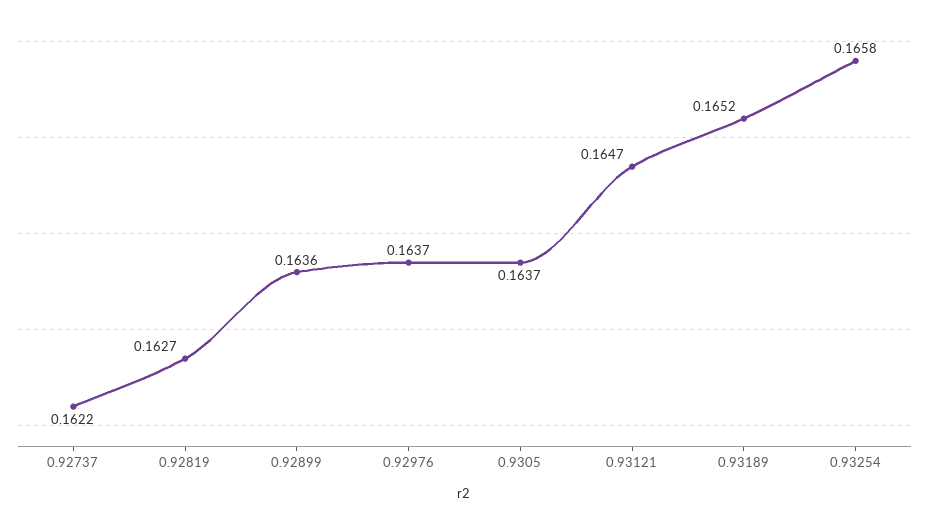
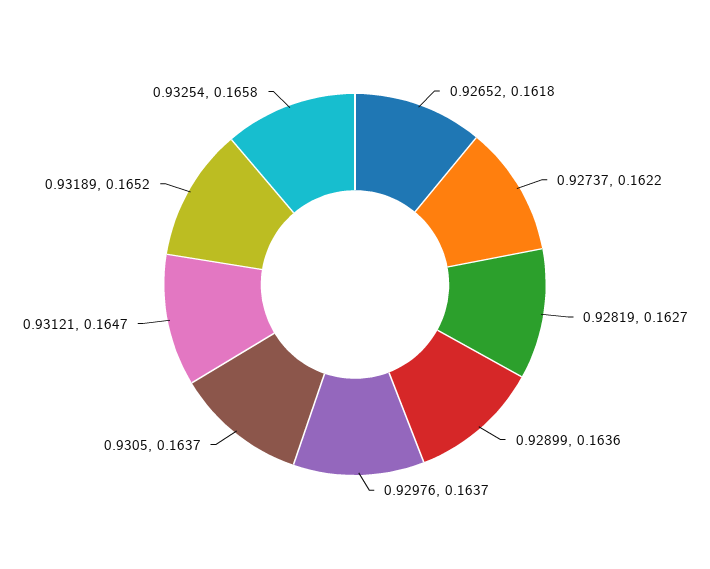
  {
    "0.92737": 0.1622,
    "0.92819": 0.1627,
    "0.92899": 0.1636,
    "0.92976": 0.1637,
    "0.9305": 0.1637,
    "0.93121": 0.1647,
    "0.93189": 0.1652,
-   "0.93254": 0.1658
+   "0.93254": 0.1658,
+   "0.92652": 0.1618
  }

